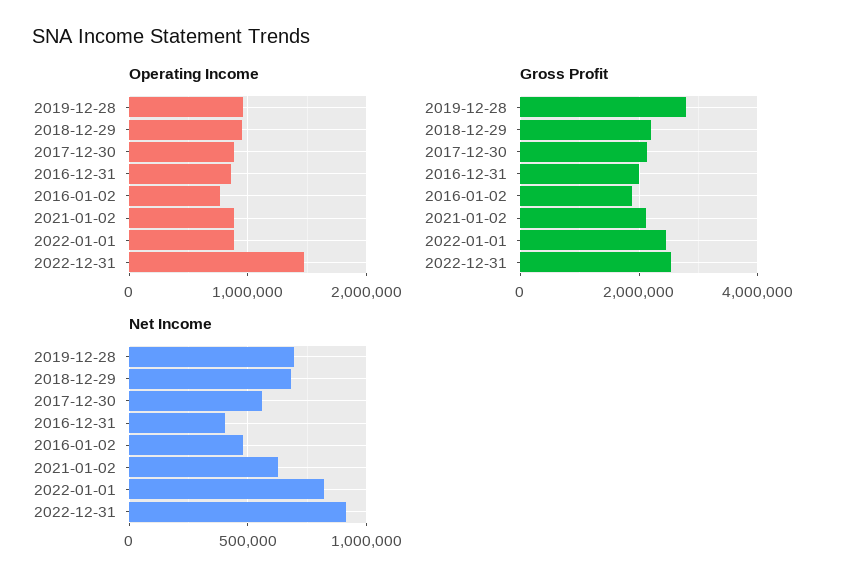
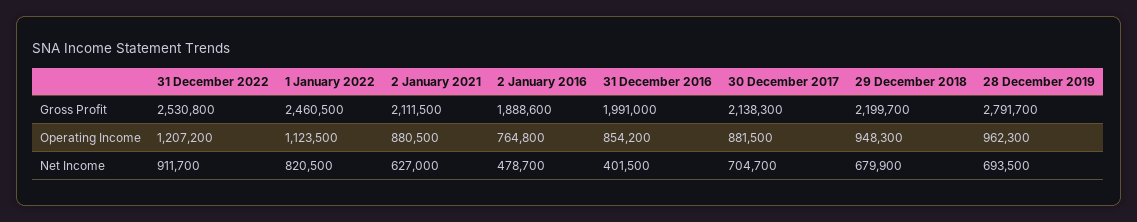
  {
    "Operating Income": {
      "2019-12-28": 962300,
      "2018-12-29": 948300,
      "2017-12-30": 881500,
      "2016-12-31": 854200,
      "2016-01-02": 764800,
      "2021-01-02": 880500,
-     "2022-01-01": 900000,
+     "2022-01-01": 1123500,
-     "2022-12-31": 1500000
+     "2022-12-31": 1207200
    },
    "Gross Profit": {
      "2019-12-28": 2791700,
      "2018-12-29": 2199700,
      "2017-12-30": 2138300,
      "2016-12-31": 1991000,
      "2016-01-02": 1888600,
      "2021-01-02": 2111500,
      "2022-01-01": 2460500,
      "2022-12-31": 2530800
    },
    "Net Income": {
      "2019-12-28": 693500,
      "2018-12-29": 679900,
-     "2017-12-30": 550000,
+     "2017-12-30": 704700,
      "2016-12-31": 401500,
      "2016-01-02": 478700,
      "2021-01-02": 627000,
      "2022-01-01": 820500,
      "2022-12-31": 911700
    }
  }

